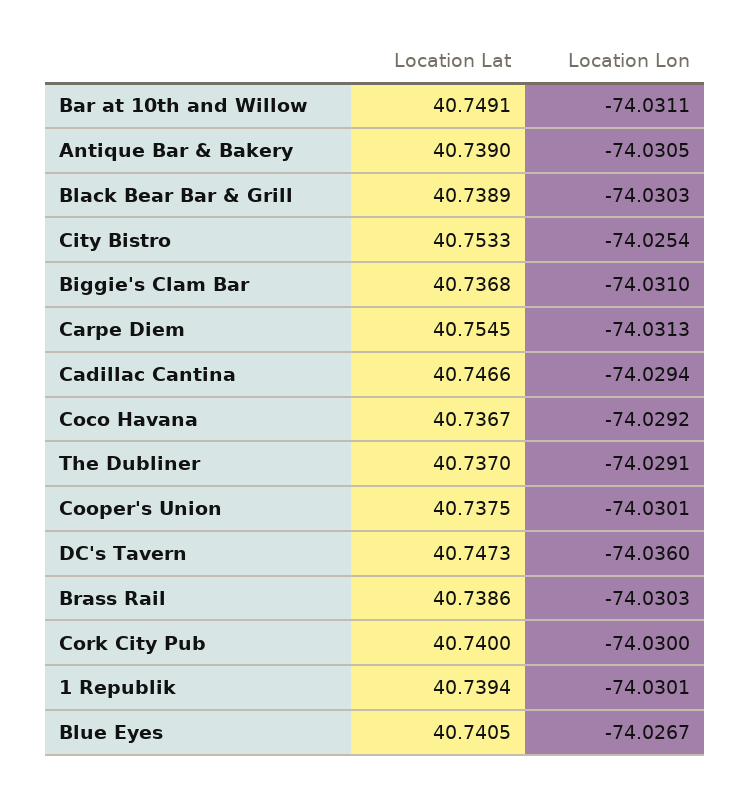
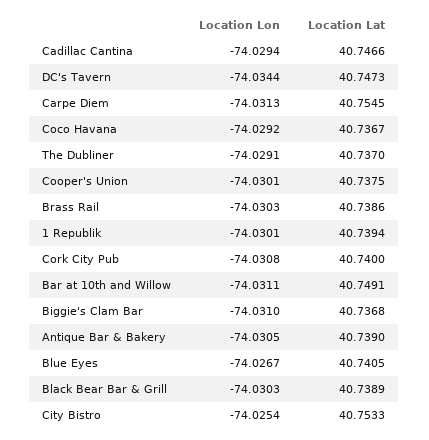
  {
    "Location Lat": {
      "Bar at 10th and Willow": 40.7491,
      "Antique Bar & Bakery": 40.739,
      "Black Bear Bar & Grill": 40.7389,
      "City Bistro": 40.7533,
      "Biggie's Clam Bar": 40.7368,
      "Carpe Diem": 40.7545,
      "Cadillac Cantina": 40.7466,
      "Coco Havana": 40.7367,
      "The Dubliner": 40.737,
      "Cooper's Union": 40.7375,
      "DC's Tavern": 40.7473,
      "Brass Rail": 40.7386,
      "Cork City Pub": 40.74,
      "1 Republik": 40.7394,
      "Blue Eyes": 40.7405
    },
    "Location Lon": {
      "Bar at 10th and Willow": -74.0311,
      "Antique Bar & Bakery": -74.0305,
      "Black Bear Bar & Grill": -74.0303,
      "City Bistro": -74.0254,
      "Biggie's Clam Bar": -74.031,
      "Carpe Diem": -74.0313,
      "Cadillac Cantina": -74.0294,
      "Coco Havana": -74.0292,
      "The Dubliner": -74.0291,
      "Cooper's Union": -74.0301,
-     "DC's Tavern": -74.036,
+     "DC's Tavern": -74.0344,
      "Brass Rail": -74.0303,
-     "Cork City Pub": -74.03,
+     "Cork City Pub": -74.0308,
      "1 Republik": -74.0301,
      "Blue Eyes": -74.0267
    }
  }

